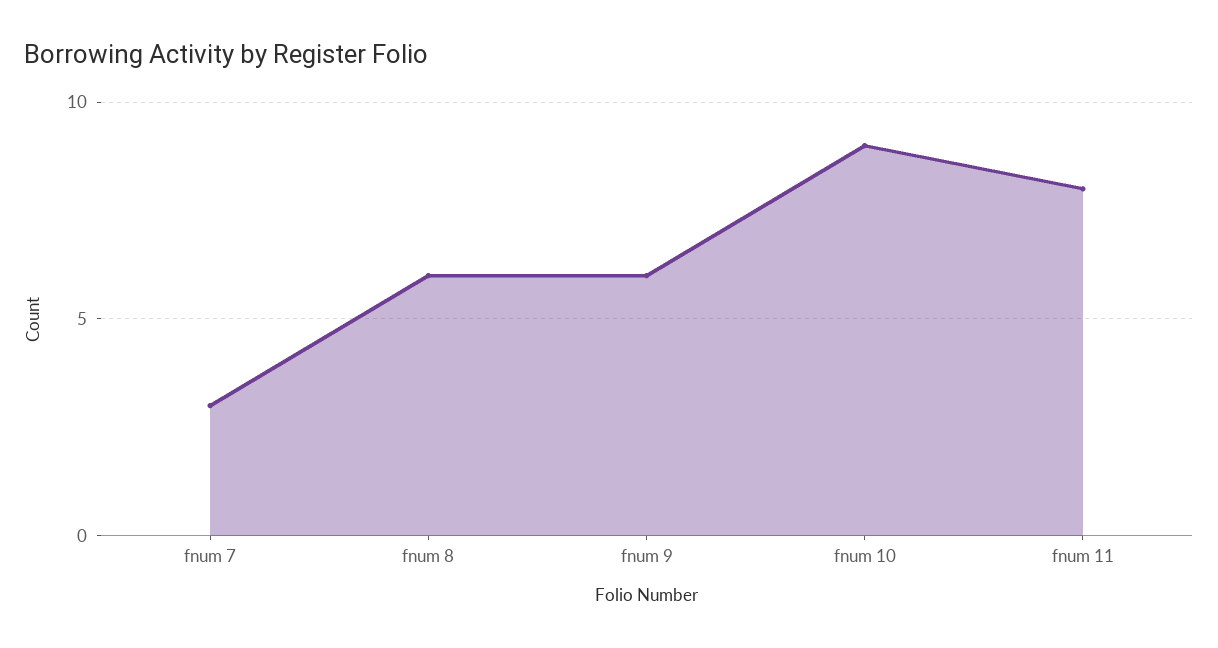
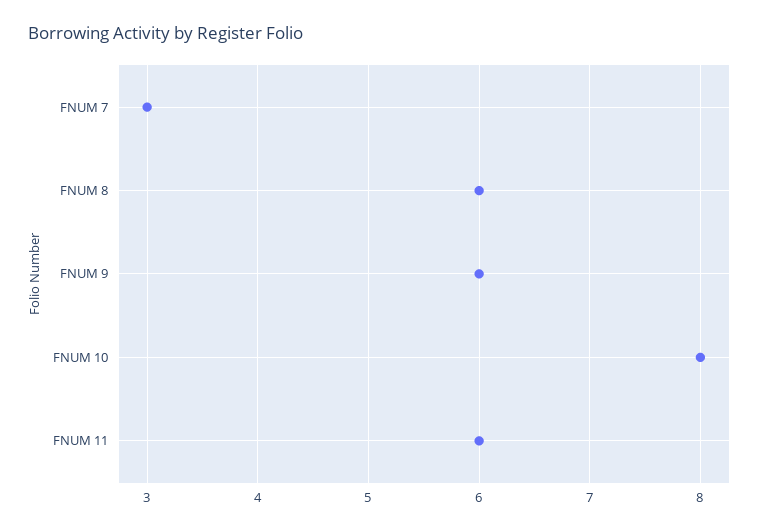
  {
    "fnum 7": 3,
    "fnum 8": 6,
    "fnum 9": 6,
-   "fnum 10": 9,
+   "fnum 10": 8,
-   "fnum 11": 8
+   "fnum 11": 6
  }

